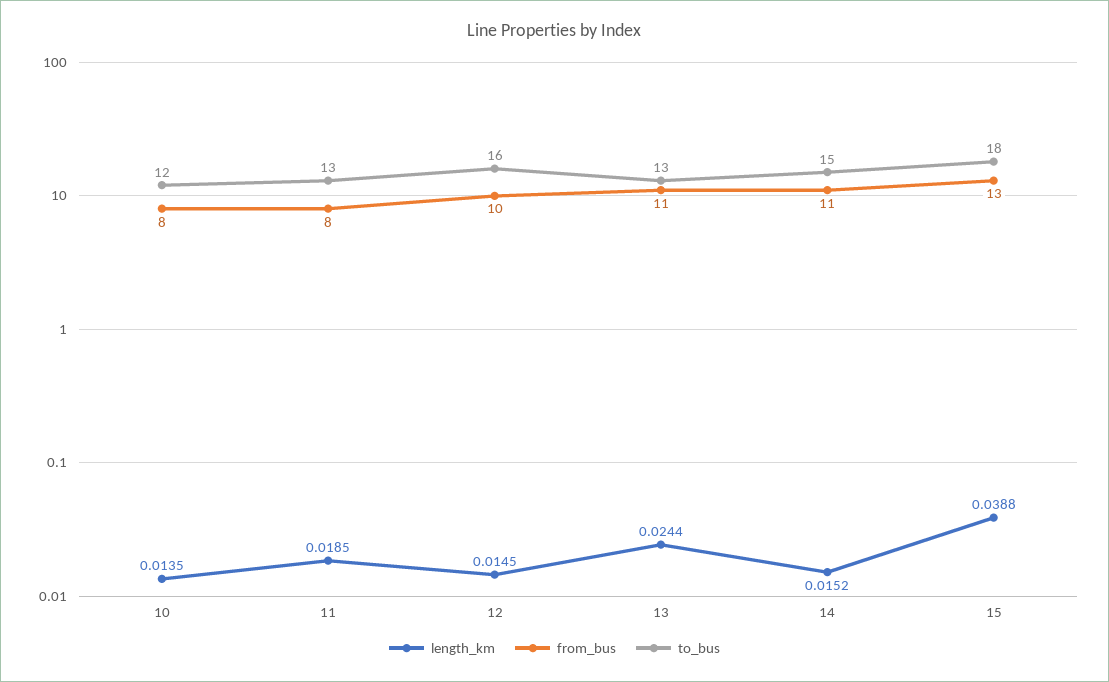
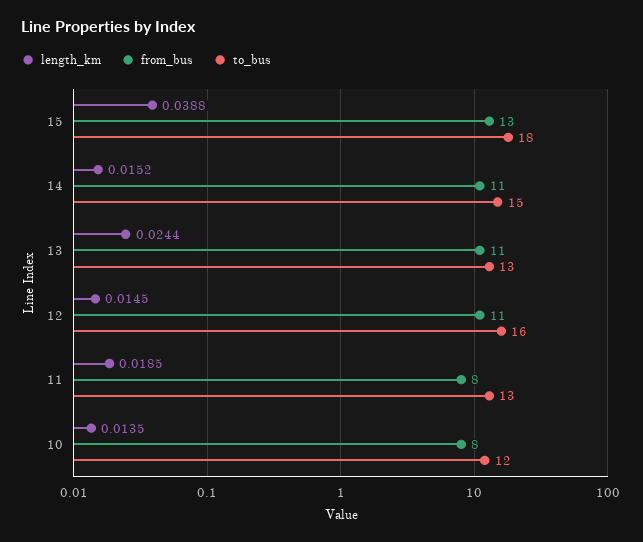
  {
    "length_km": {
      "10": 0.0135,
      "11": 0.0185,
      "12": 0.0145,
      "13": 0.0244,
      "14": 0.0152,
      "15": 0.0388
    },
    "from_bus": {
      "10": 8,
      "11": 8,
-     "12": 10,
+     "12": 11,
      "13": 11,
      "14": 11,
      "15": 13
    },
    "to_bus": {
      "10": 12,
      "11": 13,
      "12": 16,
      "13": 13,
      "14": 15,
      "15": 18
    }
  }

